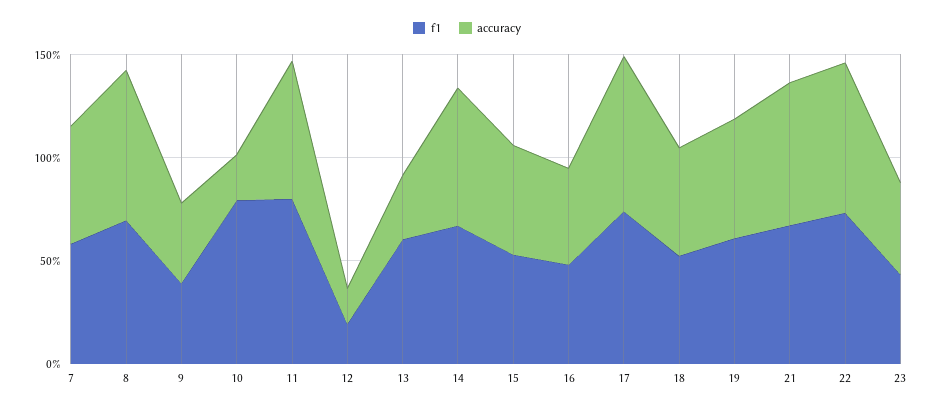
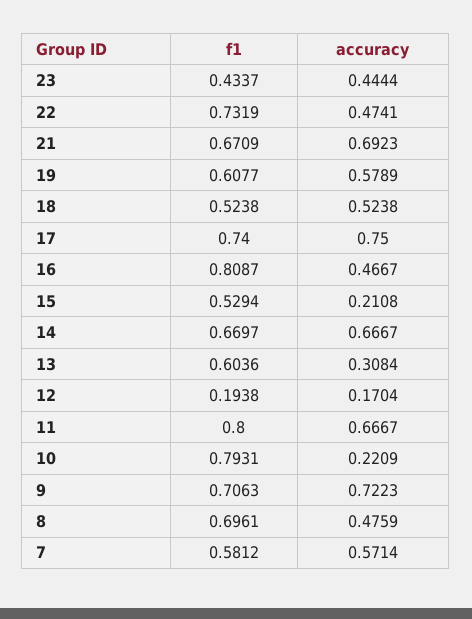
  {
    "f1": {
      "7": 0.5812,
      "8": 0.6961,
-     "9": 0.4,
+     "9": 0.7063,
      "10": 0.7931,
      "11": 0.8,
      "12": 0.1938,
      "13": 0.6036,
      "14": 0.6697,
      "15": 0.5294,
-     "16": 0.5,
+     "16": 0.8087,
      "17": 0.74,
      "18": 0.5238,
      "19": 0.6077,
      "21": 0.6709,
      "22": 0.7319,
      "23": 0.4337
    },
    "accuracy": {
      "7": 0.5714,
-     "8": 0.7,
+     "8": 0.4759,
-     "9": 0.4,
+     "9": 0.7223,
      "10": 0.2209,
      "11": 0.6667,
      "12": 0.1704,
      "13": 0.3084,
      "14": 0.6667,
-     "15": 0.5,
+     "15": 0.2108,
      "16": 0.4667,
      "17": 0.75,
      "18": 0.5238,
      "19": 0.5789,
      "21": 0.6923,
-     "22": 0.7,
+     "22": 0.4741,
      "23": 0.4444
    }
  }

